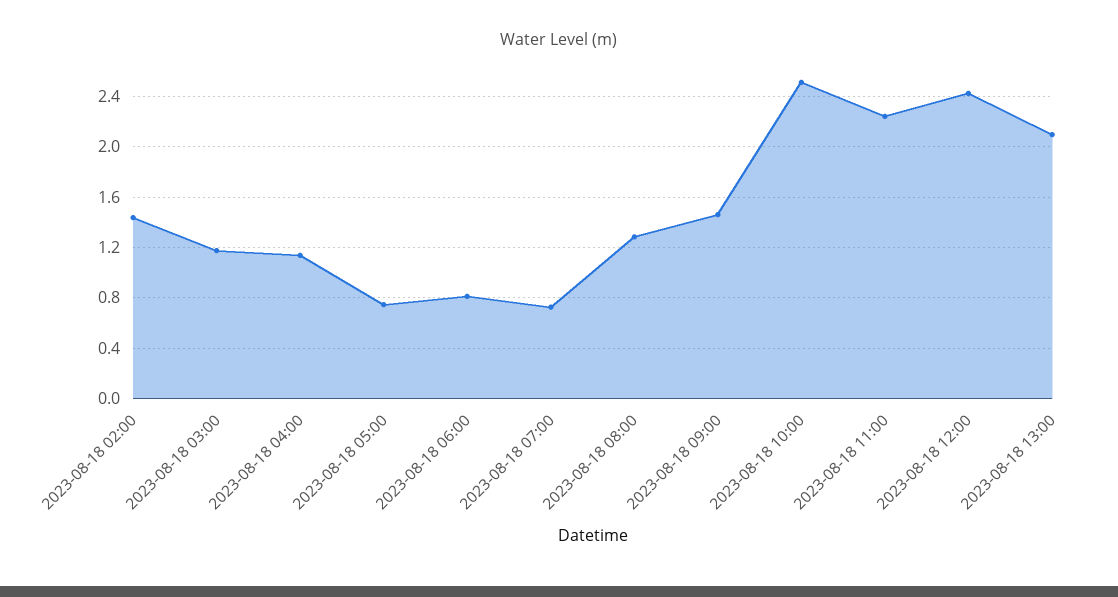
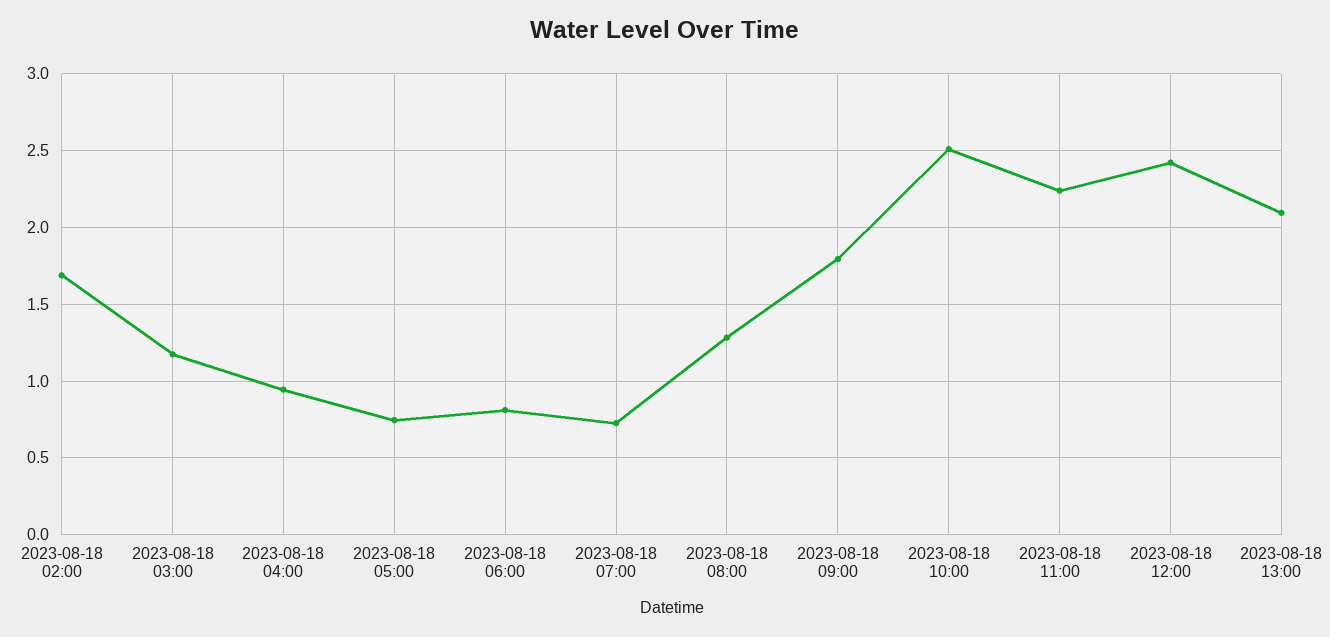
  {
-   "2023-08-18 02:00": 1.45,
+   "2023-08-18 02:00": 1.7,
    "2023-08-18 03:00": 1.15,
-   "2023-08-18 04:00": 1.15,
+   "2023-08-18 04:00": 0.95,
    "2023-08-18 05:00": 0.75,
    "2023-08-18 06:00": 0.8,
    "2023-08-18 07:00": 0.75,
    "2023-08-18 08:00": 1.3,
-   "2023-08-18 09:00": 1.45,
+   "2023-08-18 09:00": 1.8,
    "2023-08-18 10:00": 2.5,
    "2023-08-18 11:00": 2.25,
    "2023-08-18 12:00": 2.4,
    "2023-08-18 13:00": 2.1
  }

